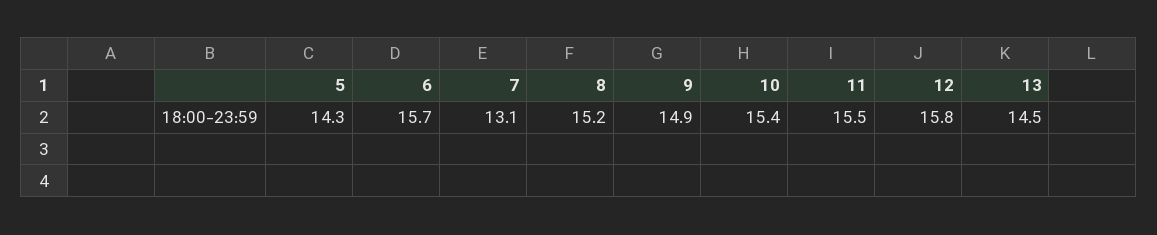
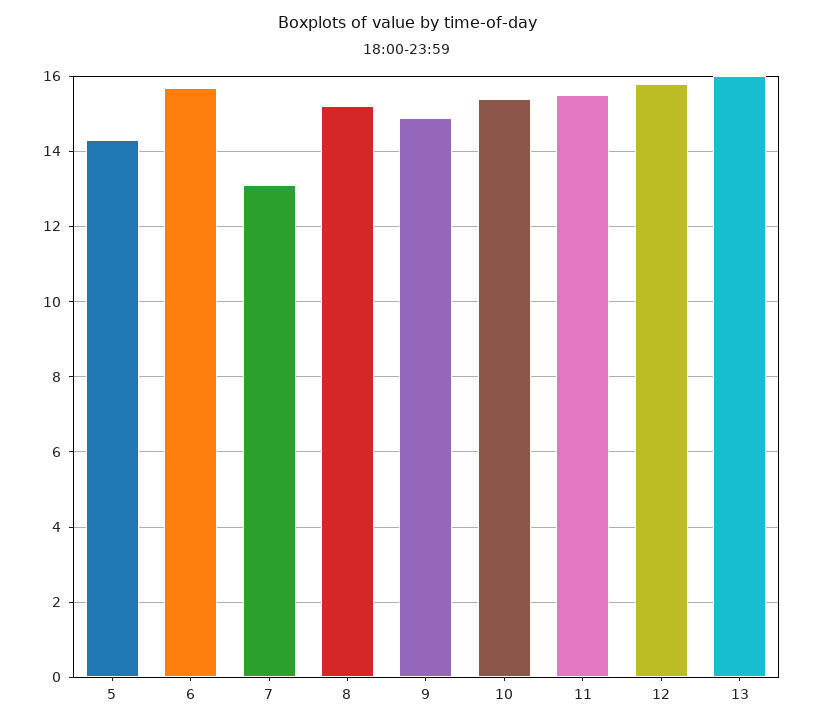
  {
    "5": 14.3,
    "6": 15.7,
    "7": 13.1,
    "8": 15.2,
    "9": 14.9,
    "10": 15.4,
    "11": 15.5,
    "12": 15.8,
-   "13": 14.5
+   "13": 16
  }

